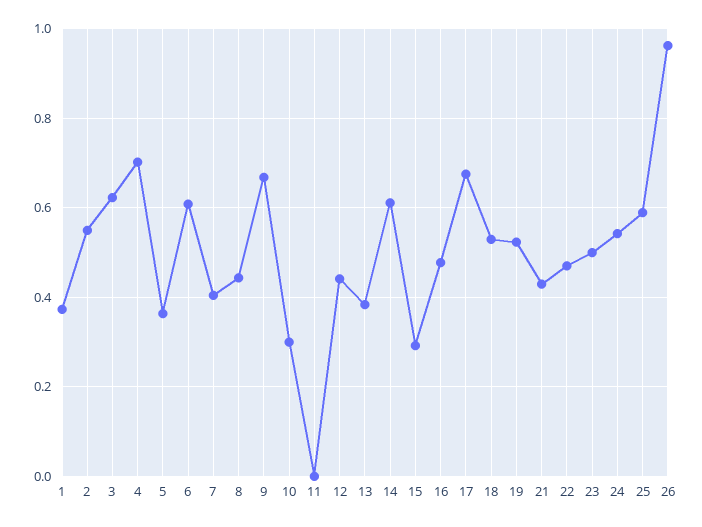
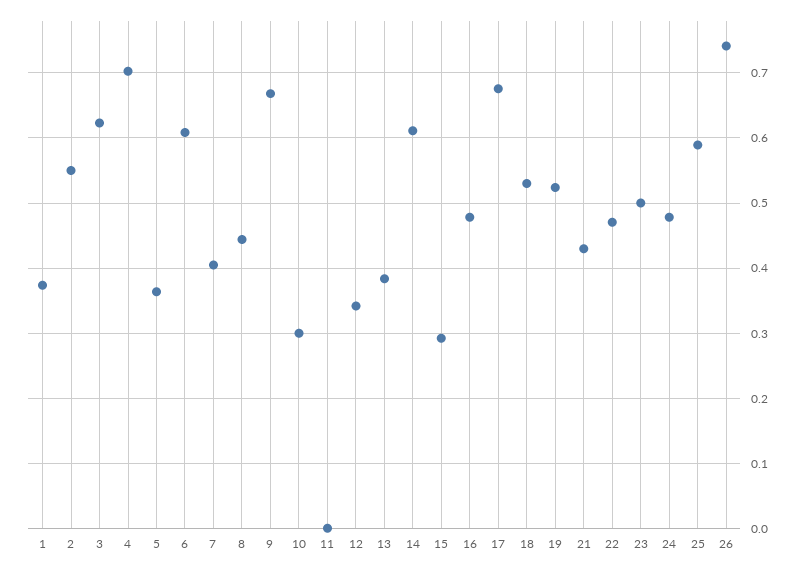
  {
    "1": 0.37,
    "2": 0.55,
    "3": 0.62,
    "4": 0.7,
    "5": 0.36,
    "6": 0.61,
    "7": 0.4,
    "8": 0.44,
    "9": 0.67,
    "10": 0.3,
    "11": 0,
-   "12": 0.44,
+   "12": 0.34,
    "13": 0.38,
    "14": 0.61,
    "15": 0.29,
    "16": 0.48,
    "17": 0.68,
    "18": 0.53,
    "19": 0.52,
    "21": 0.43,
    "22": 0.47,
    "23": 0.5,
-   "24": 0.54,
+   "24": 0.48,
    "25": 0.59,
-   "26": 0.96
+   "26": 0.74
  }

